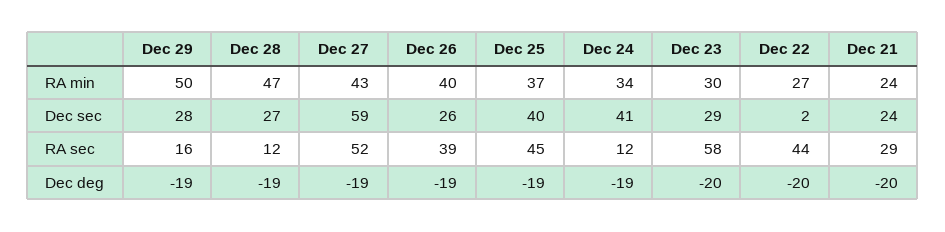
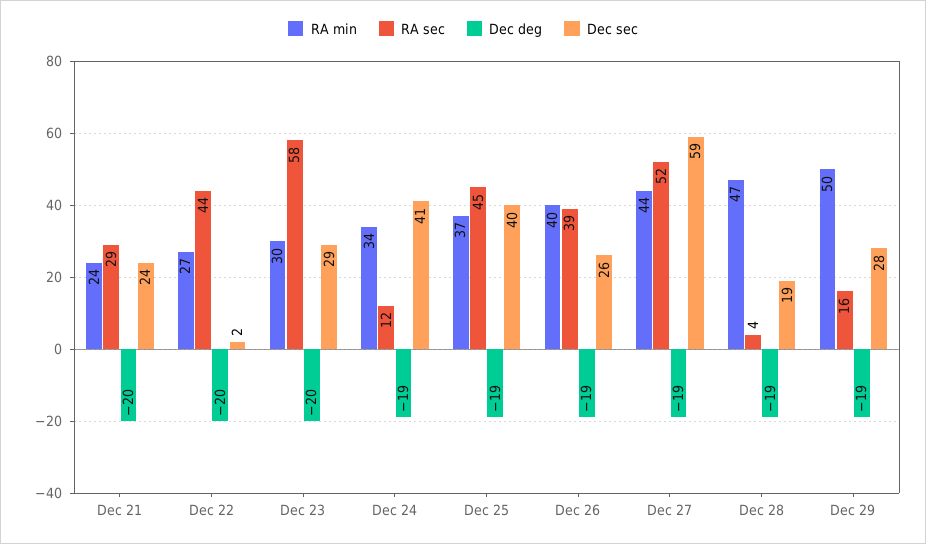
  {
    "RA min": {
      "Dec 29": 50,
      "Dec 28": 47,
-     "Dec 27": 43,
+     "Dec 27": 44,
      "Dec 26": 40,
      "Dec 25": 37,
      "Dec 24": 34,
      "Dec 23": 30,
      "Dec 22": 27,
      "Dec 21": 24
    },
    "Dec sec": {
      "Dec 29": 28,
-     "Dec 28": 27,
+     "Dec 28": 19,
      "Dec 27": 59,
      "Dec 26": 26,
      "Dec 25": 40,
      "Dec 24": 41,
      "Dec 23": 29,
      "Dec 22": 2,
      "Dec 21": 24
    },
    "RA sec": {
      "Dec 29": 16,
-     "Dec 28": 12,
+     "Dec 28": 4,
      "Dec 27": 52,
      "Dec 26": 39,
      "Dec 25": 45,
      "Dec 24": 12,
      "Dec 23": 58,
      "Dec 22": 44,
      "Dec 21": 29
    },
    "Dec deg": {
      "Dec 29": -19,
      "Dec 28": -19,
      "Dec 27": -19,
      "Dec 26": -19,
      "Dec 25": -19,
      "Dec 24": -19,
      "Dec 23": -20,
      "Dec 22": -20,
      "Dec 21": -20
    }
  }

